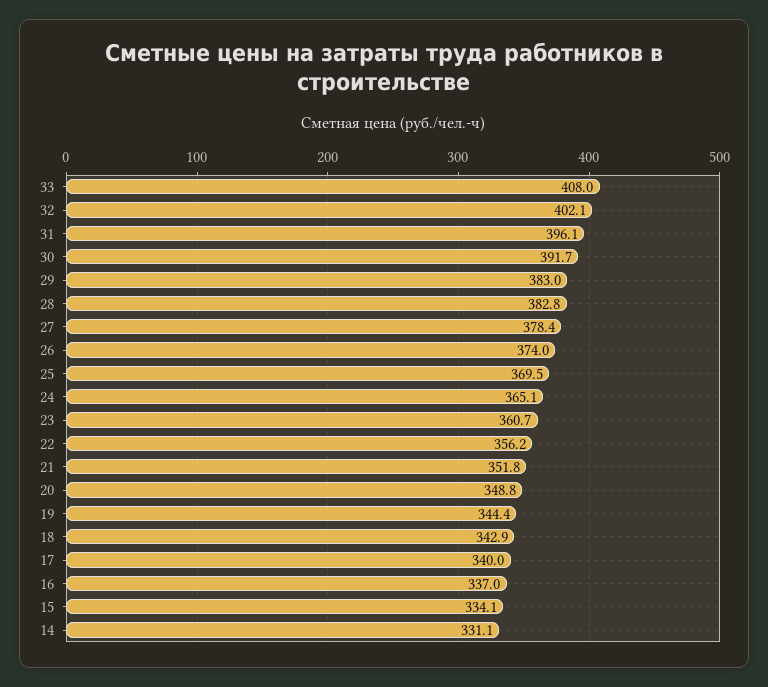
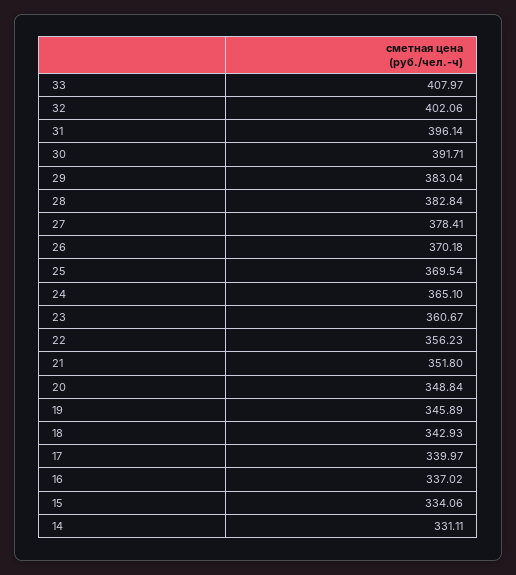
  {
    "33": 407.97,
    "32": 402.06,
    "31": 396.14,
    "30": 391.71,
    "29": 383.04,
    "28": 382.84,
    "27": 378.41,
-   "26": 374,
+   "26": 370.18,
    "25": 369.54,
    "24": 365.1,
    "23": 360.67,
    "22": 356.23,
    "21": 351.8,
    "20": 348.84,
-   "19": 344.4,
+   "19": 345.89,
    "18": 342.93,
    "17": 339.97,
    "16": 337.02,
    "15": 334.06,
    "14": 331.11
  }

